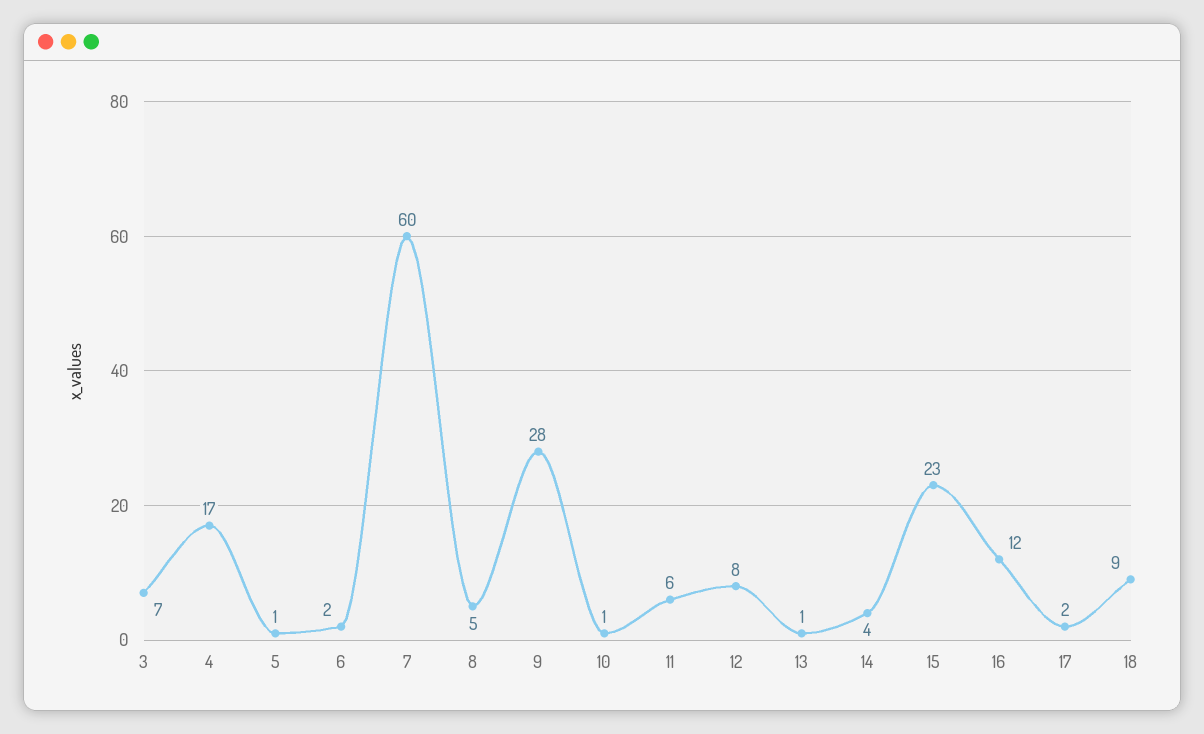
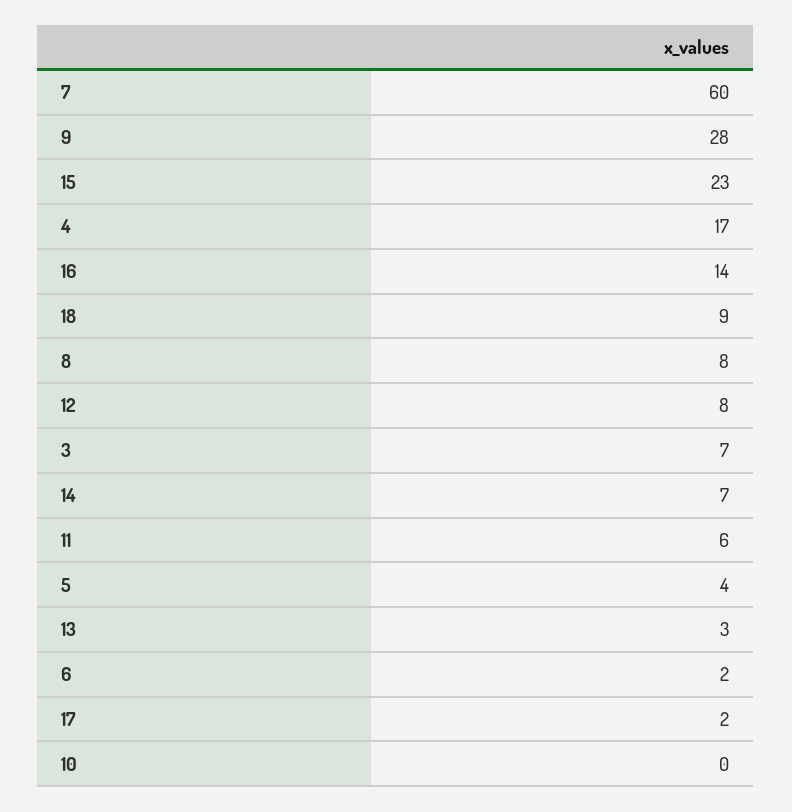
  {
    "3": 7,
    "4": 17,
-   "5": 1,
+   "5": 4,
    "6": 2,
    "7": 60,
-   "8": 5,
+   "8": 8,
    "9": 28,
-   "10": 1,
+   "10": 0,
    "11": 6,
    "12": 8,
-   "13": 1,
+   "13": 3,
-   "14": 4,
+   "14": 7,
    "15": 23,
-   "16": 12,
+   "16": 14,
    "17": 2,
    "18": 9
  }

